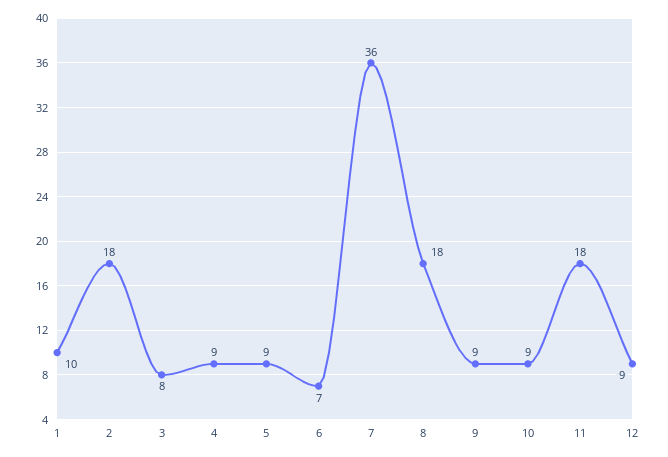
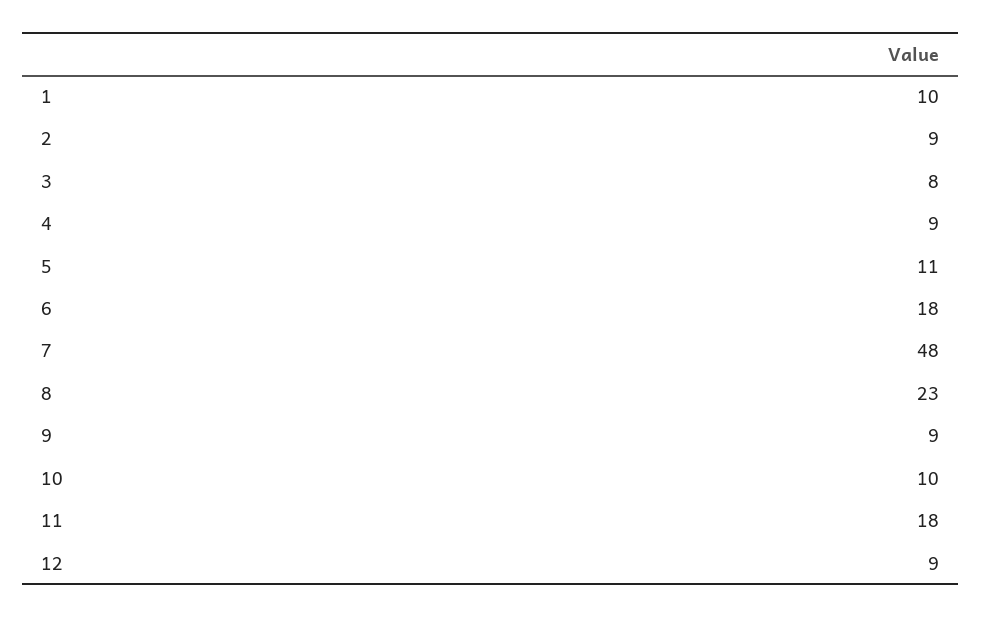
  {
    "1": 10,
-   "2": 18,
+   "2": 9,
    "3": 8,
    "4": 9,
-   "5": 9,
+   "5": 11,
-   "6": 7,
+   "6": 18,
-   "7": 36,
+   "7": 48,
-   "8": 18,
+   "8": 23,
    "9": 9,
-   "10": 9,
+   "10": 10,
    "11": 18,
    "12": 9
  }

